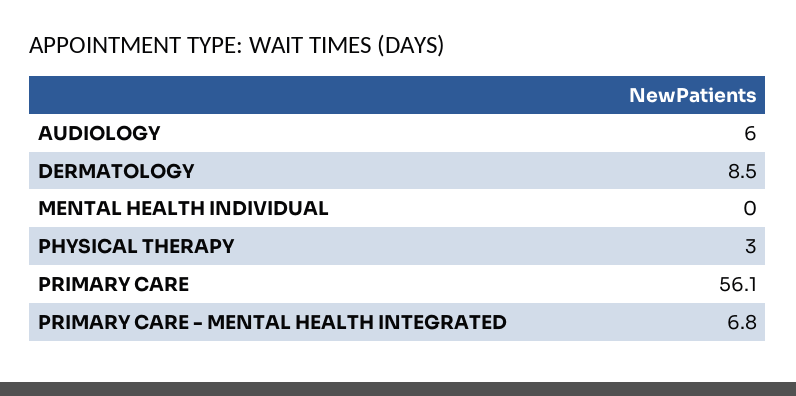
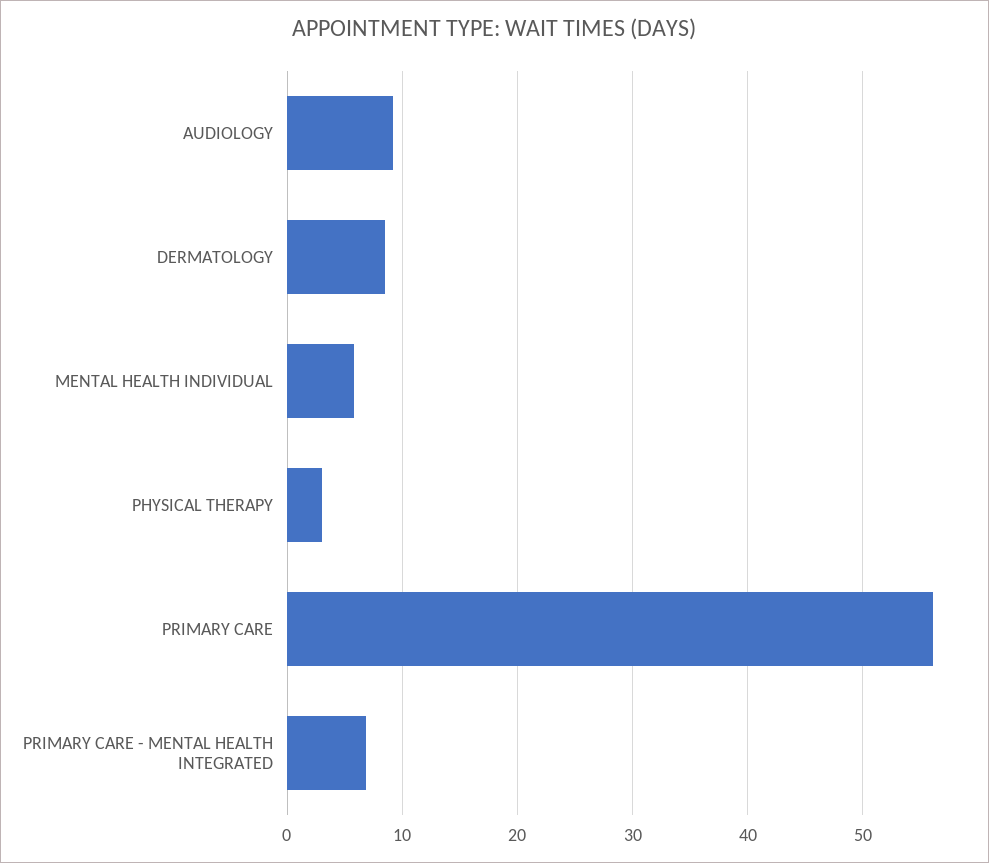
  {
-   "AUDIOLOGY": 6,
+   "AUDIOLOGY": 9,
    "DERMATOLOGY": 8.5,
-   "MENTAL HEALTH INDIVIDUAL": 0,
+   "MENTAL HEALTH INDIVIDUAL": 6,
    "PHYSICAL THERAPY": 3,
    "PRIMARY CARE": 56.1,
    "PRIMARY CARE - MENTAL HEALTH INTEGRATED": 6.8
  }

